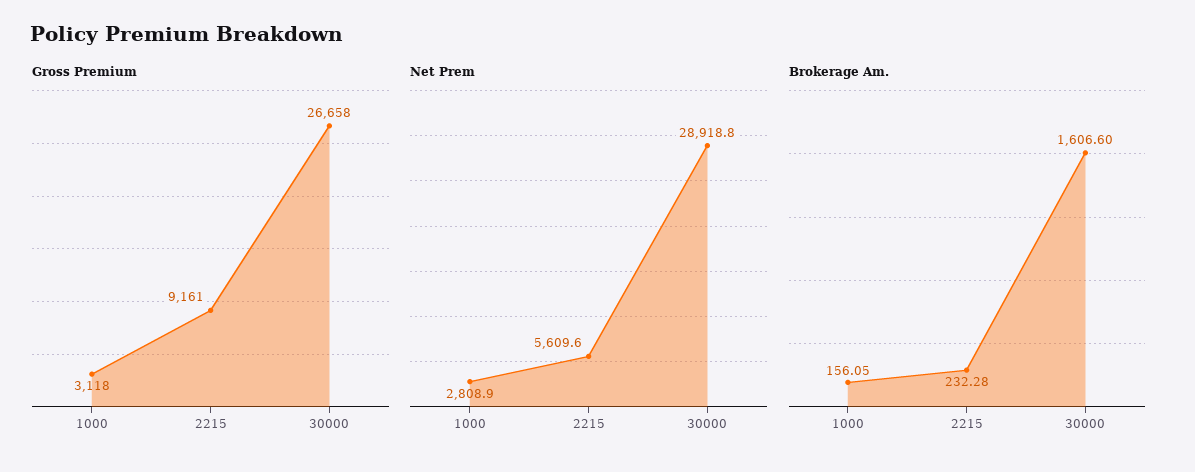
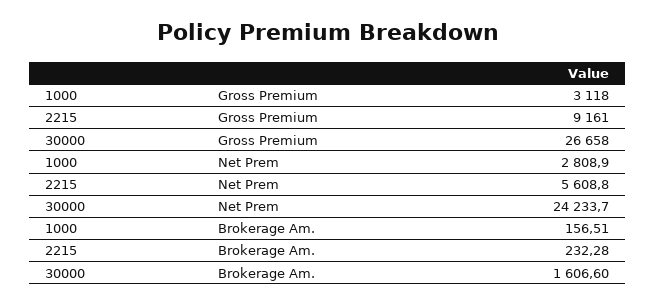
  {
    "Gross Premium": {
      "1000": 3118,
      "2215": 9161,
      "30000": 26658
    },
    "Net Prem": {
      "1000": 2808.9,
-     "2215": 5609.6,
+     "2215": 5608.8,
-     "30000": 28918.8
+     "30000": 24233.7
    },
    "Brokerage Am.": {
-     "1000": 156.05,
+     "1000": 156.51,
      "2215": 232.28,
      "30000": 1606.6
    }
  }

